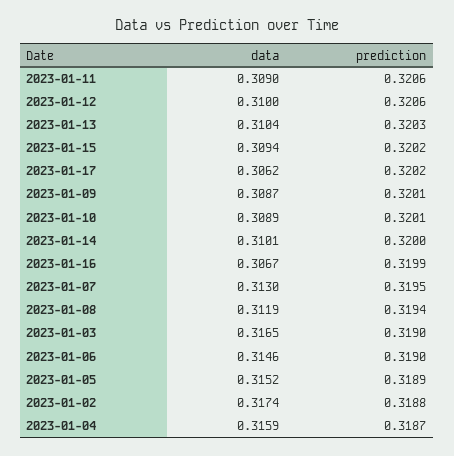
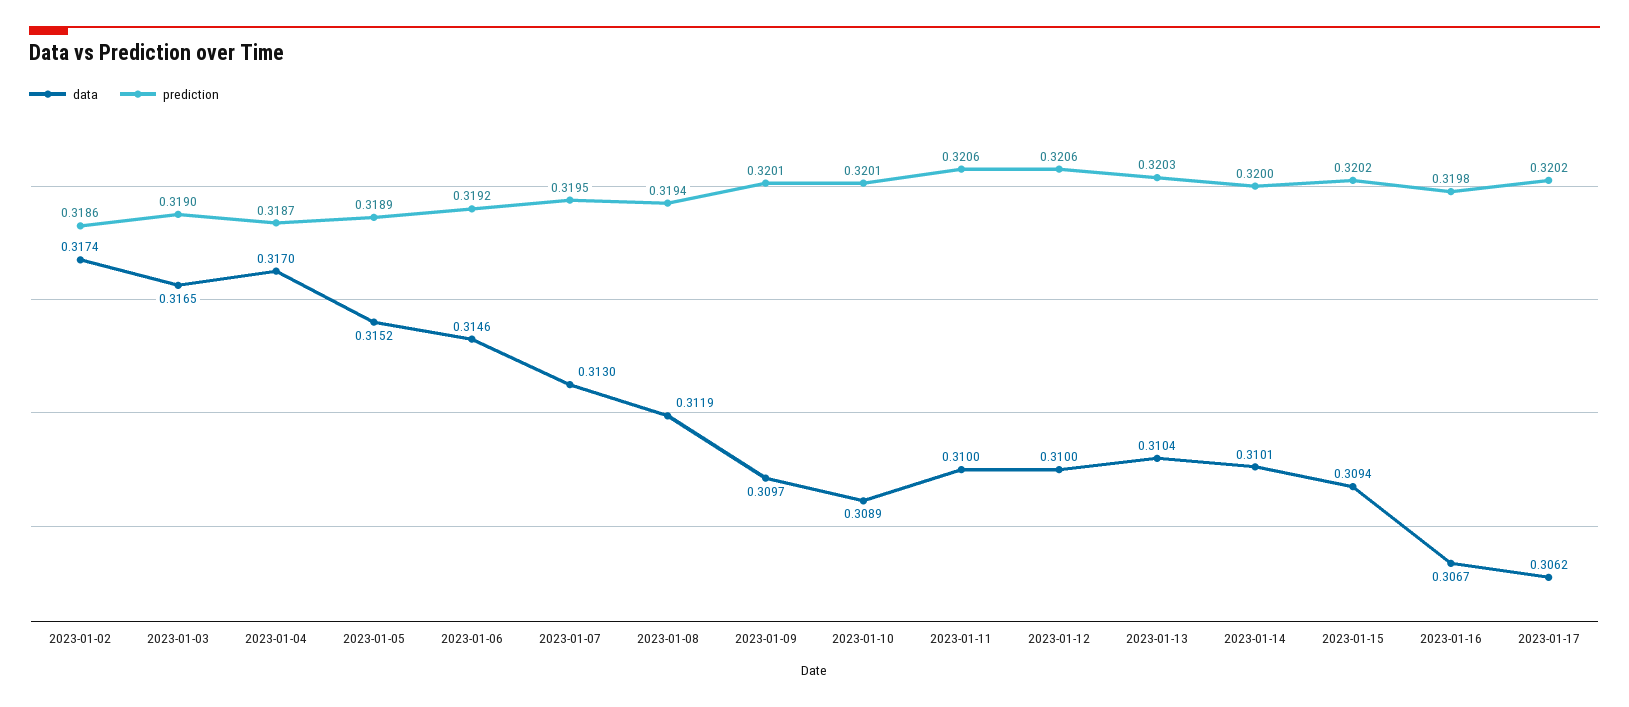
  {
    "data": {
-     "2023-01-11": 0.309,
+     "2023-01-11": 0.31,
      "2023-01-12": 0.31,
      "2023-01-13": 0.3104,
      "2023-01-15": 0.3094,
      "2023-01-17": 0.3062,
-     "2023-01-09": 0.3087,
+     "2023-01-09": 0.3097,
      "2023-01-10": 0.3089,
      "2023-01-14": 0.3101,
      "2023-01-16": 0.3067,
      "2023-01-07": 0.313,
      "2023-01-08": 0.3119,
      "2023-01-03": 0.3165,
      "2023-01-06": 0.3146,
      "2023-01-05": 0.3152,
      "2023-01-02": 0.3174,
-     "2023-01-04": 0.3159
+     "2023-01-04": 0.317
    },
    "prediction": {
      "2023-01-11": 0.3206,
      "2023-01-12": 0.3206,
      "2023-01-13": 0.3203,
      "2023-01-15": 0.3202,
      "2023-01-17": 0.3202,
      "2023-01-09": 0.3201,
      "2023-01-10": 0.3201,
      "2023-01-14": 0.32,
-     "2023-01-16": 0.3199,
+     "2023-01-16": 0.3198,
      "2023-01-07": 0.3195,
      "2023-01-08": 0.3194,
      "2023-01-03": 0.319,
-     "2023-01-06": 0.319,
+     "2023-01-06": 0.3192,
      "2023-01-05": 0.3189,
-     "2023-01-02": 0.3188,
+     "2023-01-02": 0.3186,
      "2023-01-04": 0.3187
    }
  }

